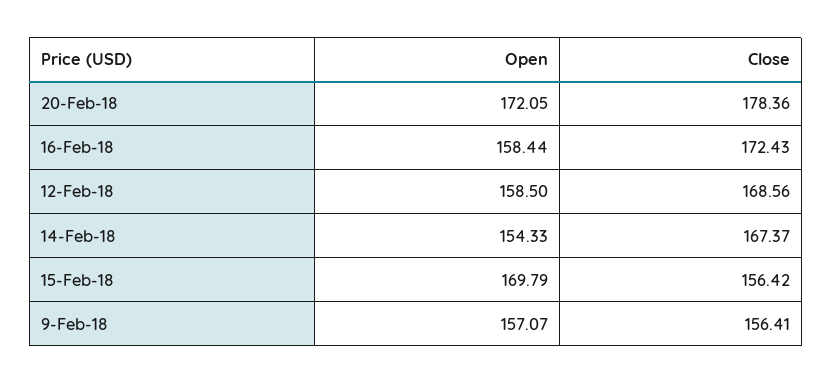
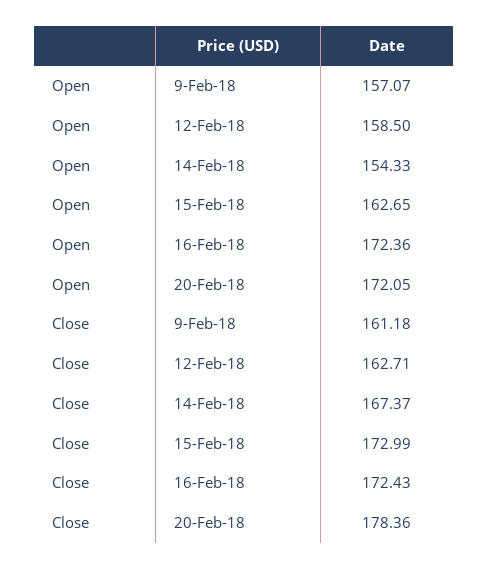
  {
    "Open": {
      "20-Feb-18": 172.05,
-     "16-Feb-18": 158.44,
+     "16-Feb-18": 172.36,
      "12-Feb-18": 158.5,
      "14-Feb-18": 154.33,
-     "15-Feb-18": 169.79,
+     "15-Feb-18": 162.65,
      "9-Feb-18": 157.07
    },
    "Close": {
      "20-Feb-18": 178.36,
      "16-Feb-18": 172.43,
-     "12-Feb-18": 168.56,
+     "12-Feb-18": 162.71,
      "14-Feb-18": 167.37,
-     "15-Feb-18": 156.42,
+     "15-Feb-18": 172.99,
-     "9-Feb-18": 156.41
+     "9-Feb-18": 161.18
    }
  }

